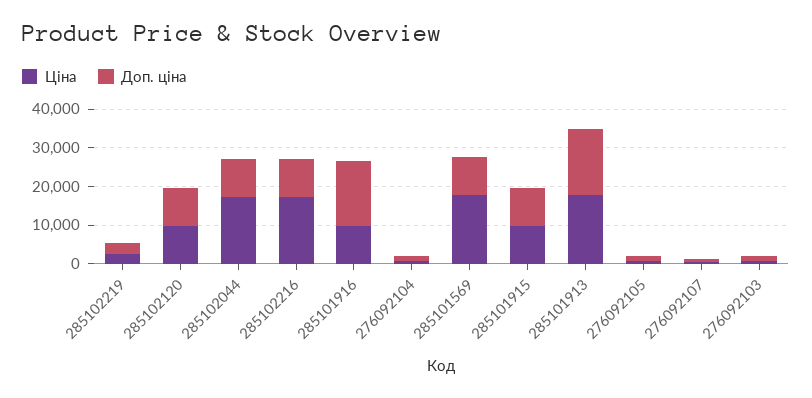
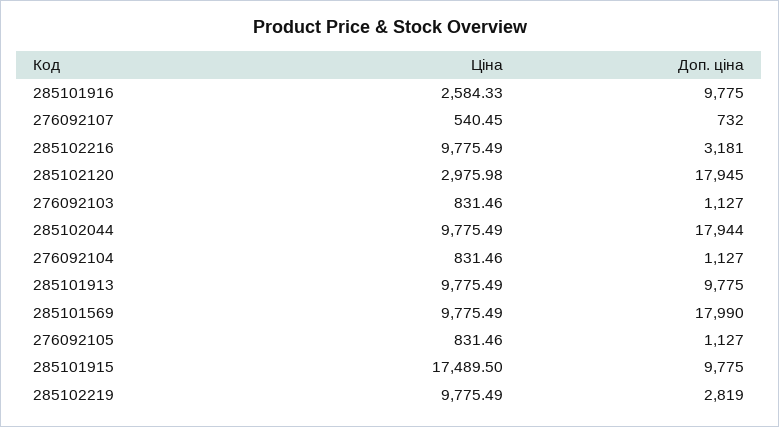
  {
    "Ціна": {
-     "285102219": 2500,
+     "285102219": 9775.49,
-     "285102120": 10000,
+     "285102120": 2975.98,
-     "285102044": 17500,
+     "285102044": 9775.49,
-     "285102216": 17500,
+     "285102216": 9775.49,
-     "285101916": 10000,
+     "285101916": 2584.33,
      "276092104": 831.46,
-     "285101569": 17500,
+     "285101569": 9775.49,
-     "285101915": 10000,
+     "285101915": 17489.5,
-     "285101913": 17500,
+     "285101913": 9775.49,
      "276092105": 831.46,
      "276092107": 540.45,
      "276092103": 831.46
    },
    "Доп. ціна": {
      "285102219": 2819,
-     "285102120": 10000,
+     "285102120": 17945,
-     "285102044": 10000,
+     "285102044": 17944,
-     "285102216": 10000,
+     "285102216": 3181,
-     "285101916": 17500,
+     "285101916": 9775,
      "276092104": 1127,
-     "285101569": 10000,
+     "285101569": 17990,
      "285101915": 9775,
-     "285101913": 17500,
+     "285101913": 9775,
      "276092105": 1127,
      "276092107": 732,
      "276092103": 1127
    }
  }

